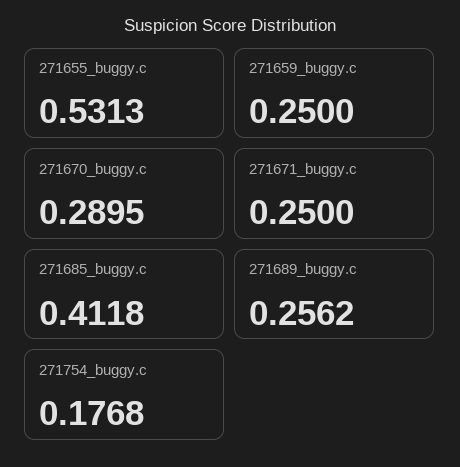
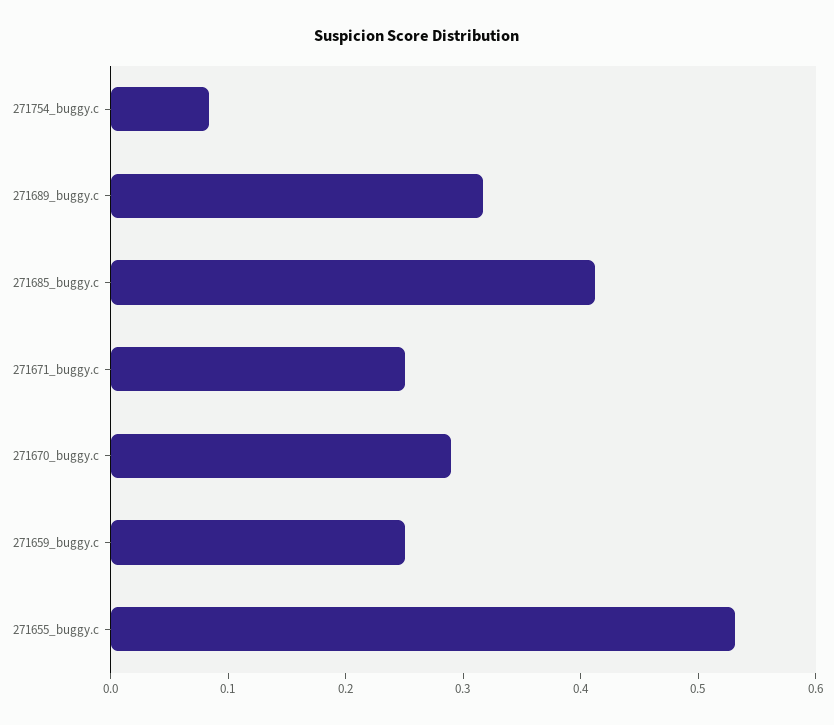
  {
    "271655_buggy.c": 0.5313,
    "271659_buggy.c": 0.25,
    "271670_buggy.c": 0.2895,
    "271671_buggy.c": 0.25,
    "271685_buggy.c": 0.4118,
-   "271689_buggy.c": 0.2562,
+   "271689_buggy.c": 0.32,
-   "271754_buggy.c": 0.1768
+   "271754_buggy.c": 0.08
  }

